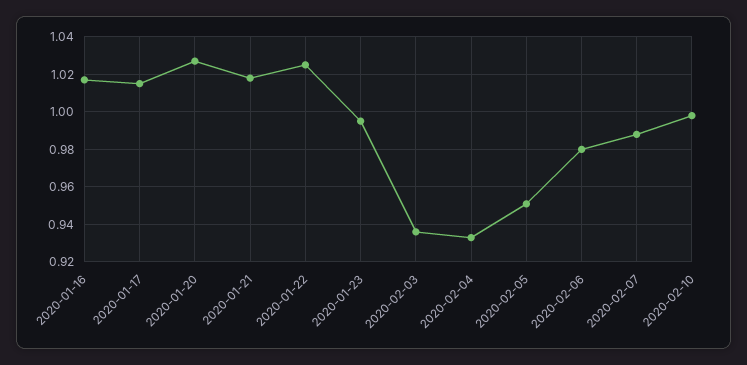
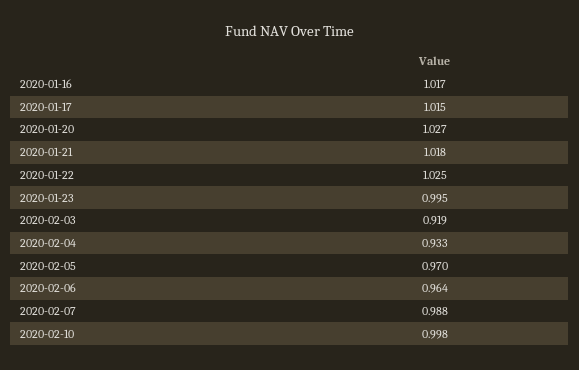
  {
    "2020-01-16": 1.017,
    "2020-01-17": 1.015,
    "2020-01-20": 1.027,
    "2020-01-21": 1.018,
    "2020-01-22": 1.025,
    "2020-01-23": 0.995,
-   "2020-02-03": 0.935,
+   "2020-02-03": 0.919,
    "2020-02-04": 0.933,
-   "2020-02-05": 0.95,
+   "2020-02-05": 0.97,
-   "2020-02-06": 0.98,
+   "2020-02-06": 0.964,
    "2020-02-07": 0.988,
    "2020-02-10": 0.998
  }

